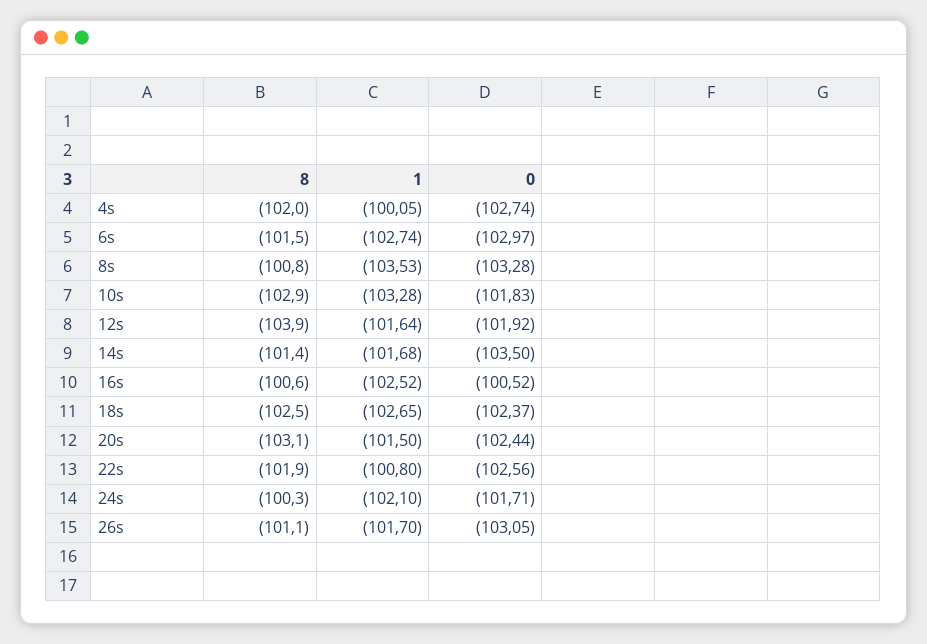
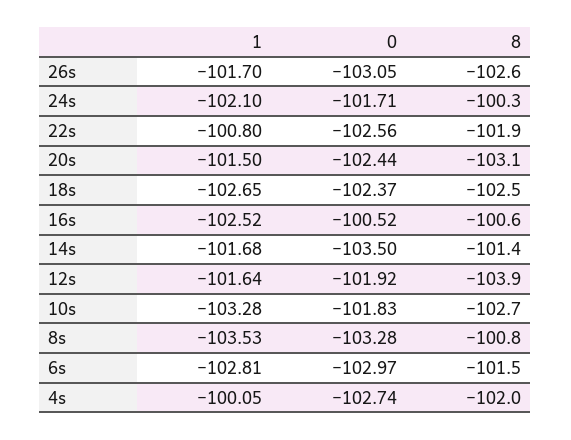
  {
    "8": {
      "4s": -102,
      "6s": -101.5,
      "8s": -100.8,
-     "10s": -102.9,
+     "10s": -102.7,
      "12s": -103.9,
      "14s": -101.4,
      "16s": -100.6,
      "18s": -102.5,
      "20s": -103.1,
      "22s": -101.9,
      "24s": -100.3,
-     "26s": -101.1
+     "26s": -102.6
    },
    "1": {
      "4s": -100.05,
-     "6s": -102.74,
+     "6s": -102.81,
      "8s": -103.53,
      "10s": -103.28,
      "12s": -101.64,
      "14s": -101.68,
      "16s": -102.52,
      "18s": -102.65,
      "20s": -101.5,
      "22s": -100.8,
      "24s": -102.1,
      "26s": -101.7
    },
    "0": {
      "4s": -102.74,
      "6s": -102.97,
      "8s": -103.28,
      "10s": -101.83,
      "12s": -101.92,
      "14s": -103.5,
      "16s": -100.52,
      "18s": -102.37,
      "20s": -102.44,
      "22s": -102.56,
      "24s": -101.71,
      "26s": -103.05
    }
  }

